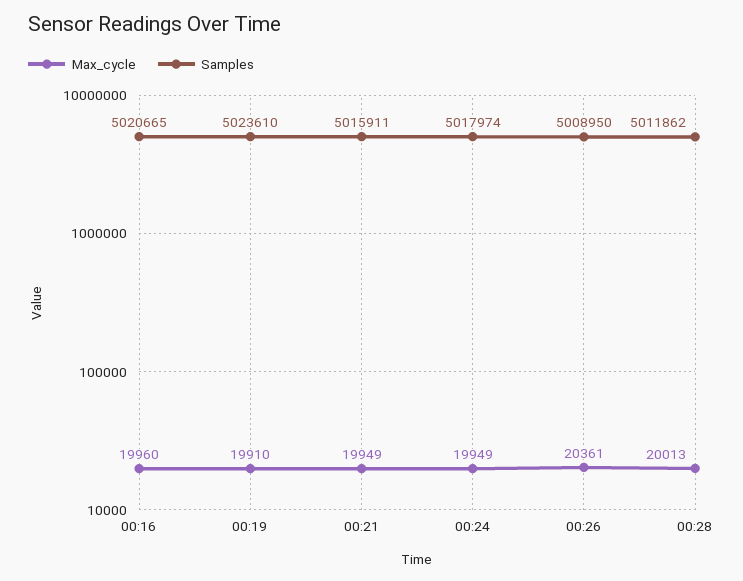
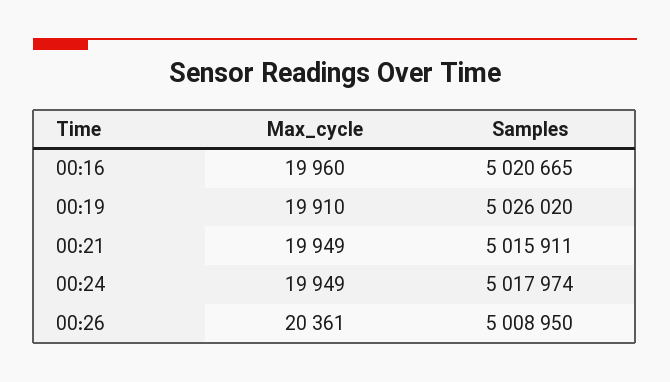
  {
    "Max_cycle": {
      "00:16": 19960,
      "00:19": 19910,
      "00:21": 19949,
      "00:24": 19949,
-     "00:26": 20361,
+     "00:26": 20361
-     "00:28": 20013
    },
    "Samples": {
      "00:16": 5020665,
-     "00:19": 5023610,
+     "00:19": 5026020,
      "00:21": 5015911,
      "00:24": 5017974,
-     "00:26": 5008950,
+     "00:26": 5008950
-     "00:28": 5011862
    }
  }

